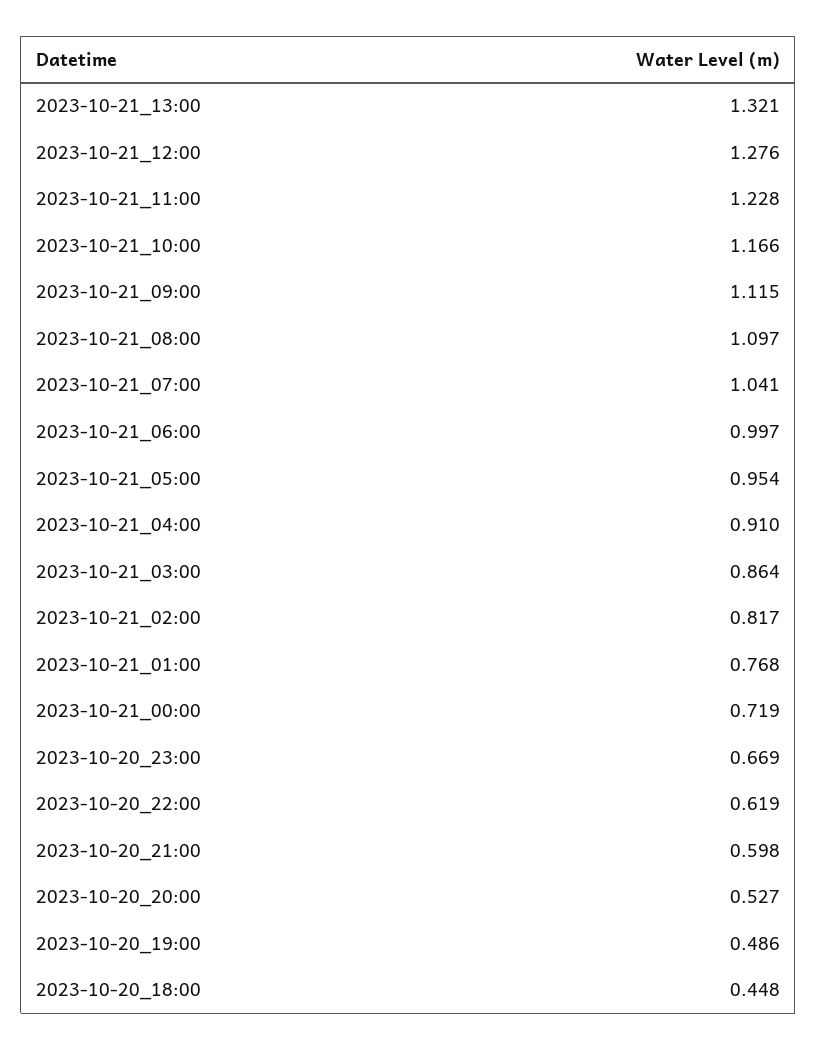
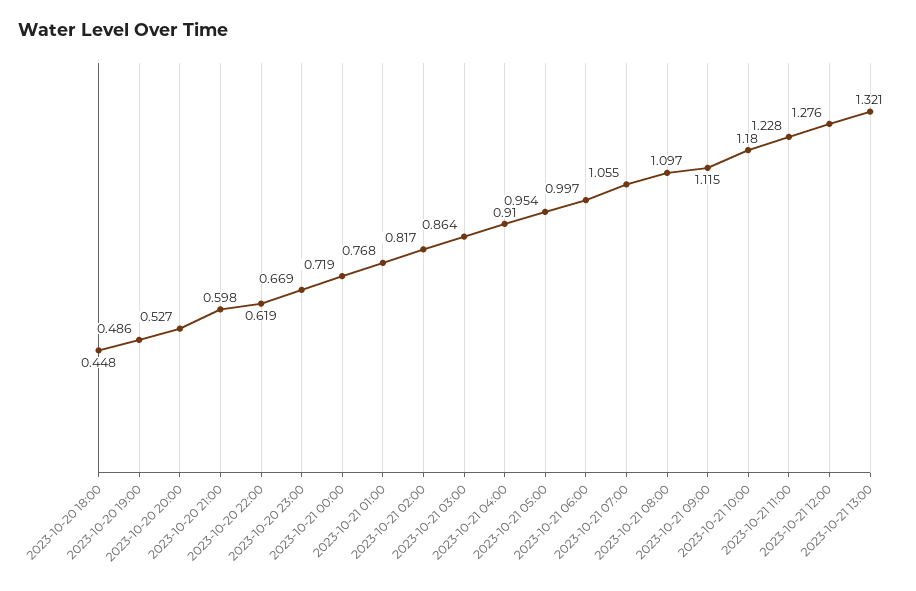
  {
    "2023-10-21_13:00": 1.321,
    "2023-10-21_12:00": 1.276,
    "2023-10-21_11:00": 1.228,
-   "2023-10-21_10:00": 1.166,
+   "2023-10-21_10:00": 1.18,
    "2023-10-21_09:00": 1.115,
    "2023-10-21_08:00": 1.097,
-   "2023-10-21_07:00": 1.041,
+   "2023-10-21_07:00": 1.055,
    "2023-10-21_06:00": 0.997,
    "2023-10-21_05:00": 0.954,
    "2023-10-21_04:00": 0.91,
    "2023-10-21_03:00": 0.864,
    "2023-10-21_02:00": 0.817,
    "2023-10-21_01:00": 0.768,
    "2023-10-21_00:00": 0.719,
    "2023-10-20_23:00": 0.669,
    "2023-10-20_22:00": 0.619,
    "2023-10-20_21:00": 0.598,
    "2023-10-20_20:00": 0.527,
    "2023-10-20_19:00": 0.486,
    "2023-10-20_18:00": 0.448
  }

